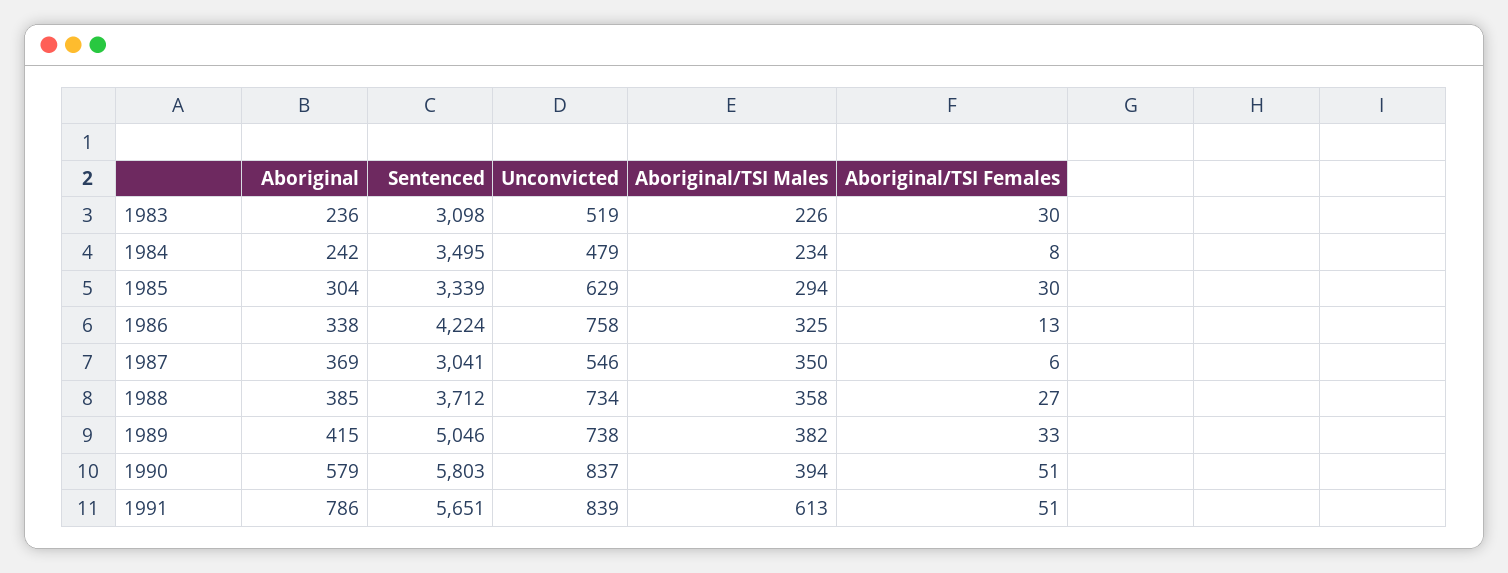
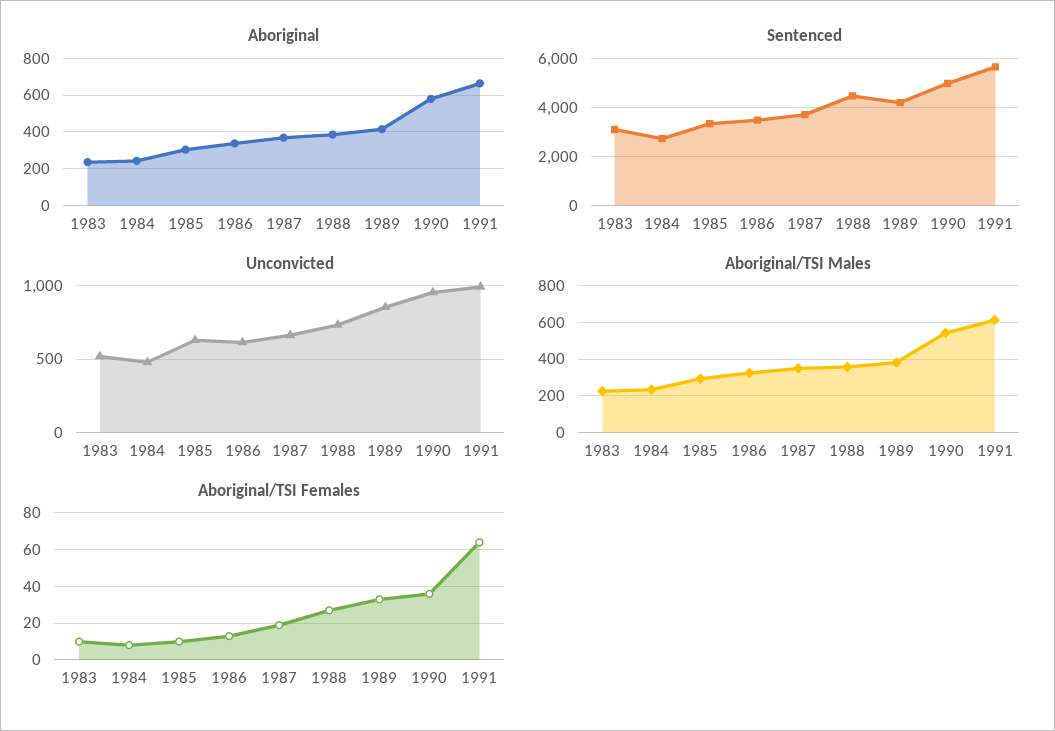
  {
    "Aboriginal": {
      "1983": 236,
      "1984": 242,
      "1985": 304,
      "1986": 338,
      "1987": 369,
      "1988": 385,
      "1989": 415,
      "1990": 579,
-     "1991": 786
+     "1991": 650
    },
    "Sentenced": {
      "1983": 3098,
-     "1984": 3495,
+     "1984": 2750,
      "1985": 3339,
-     "1986": 4224,
+     "1986": 3500,
-     "1987": 3041,
+     "1987": 3750,
-     "1988": 3712,
+     "1988": 4500,
-     "1989": 5046,
+     "1989": 4250,
-     "1990": 5803,
+     "1990": 5000,
      "1991": 5651
    },
    "Unconvicted": {
      "1983": 519,
      "1984": 479,
      "1985": 629,
-     "1986": 758,
+     "1986": 600,
-     "1987": 546,
+     "1987": 650,
      "1988": 734,
-     "1989": 738,
+     "1989": 850,
-     "1990": 837,
+     "1990": 950,
-     "1991": 839
+     "1991": 1000
    },
    "Aboriginal/TSI Males": {
      "1983": 226,
      "1984": 234,
      "1985": 294,
      "1986": 325,
      "1987": 350,
      "1988": 358,
      "1989": 382,
-     "1990": 394,
+     "1990": 550,
      "1991": 613
    },
    "Aboriginal/TSI Females": {
-     "1983": 30,
+     "1983": 10,
      "1984": 8,
-     "1985": 30,
+     "1985": 10,
      "1986": 13,
-     "1987": 6,
+     "1987": 20,
      "1988": 27,
      "1989": 33,
-     "1990": 51,
+     "1990": 35,
-     "1991": 51
+     "1991": 65
    }
  }

